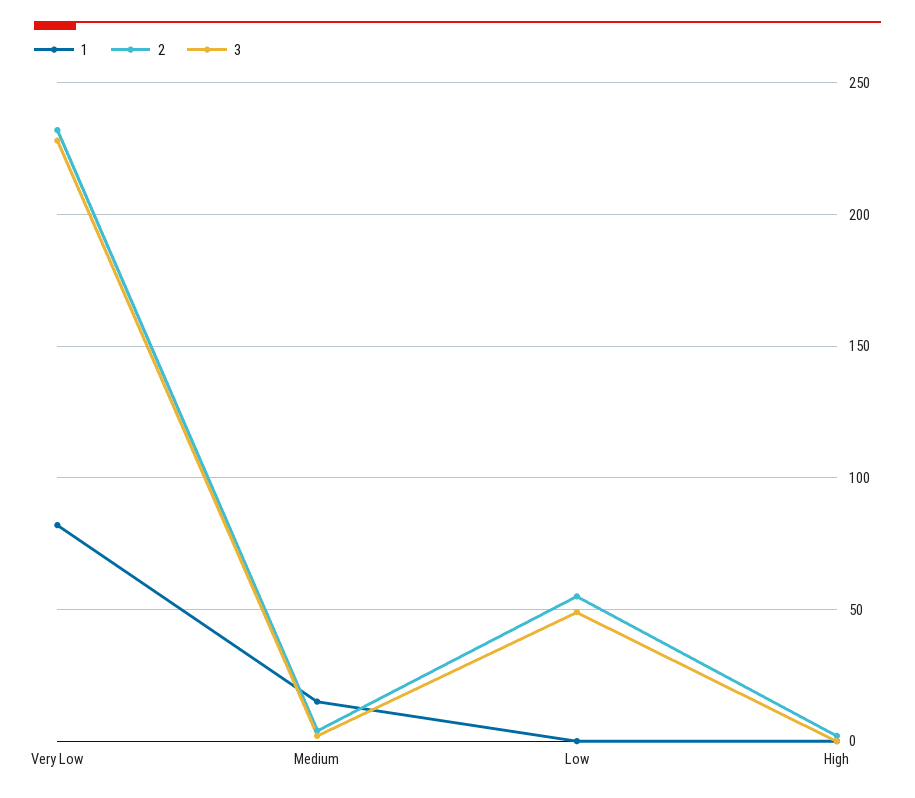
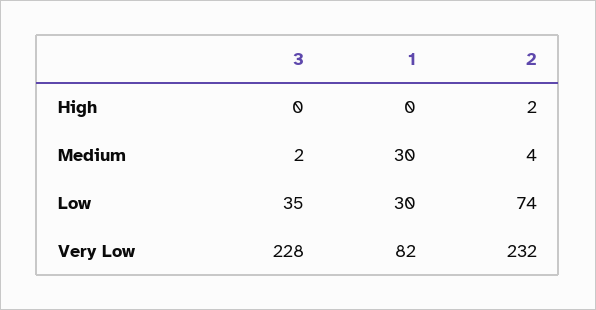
  {
    "1": {
      "Very Low": 82,
-     "Medium": 15,
+     "Medium": 30,
-     "Low": 0,
+     "Low": 30,
      "High": 0
    },
    "2": {
      "Very Low": 232,
      "Medium": 4,
-     "Low": 55,
+     "Low": 74,
      "High": 2
    },
    "3": {
      "Very Low": 228,
      "Medium": 2,
-     "Low": 50,
+     "Low": 35,
      "High": 0
    }
  }

